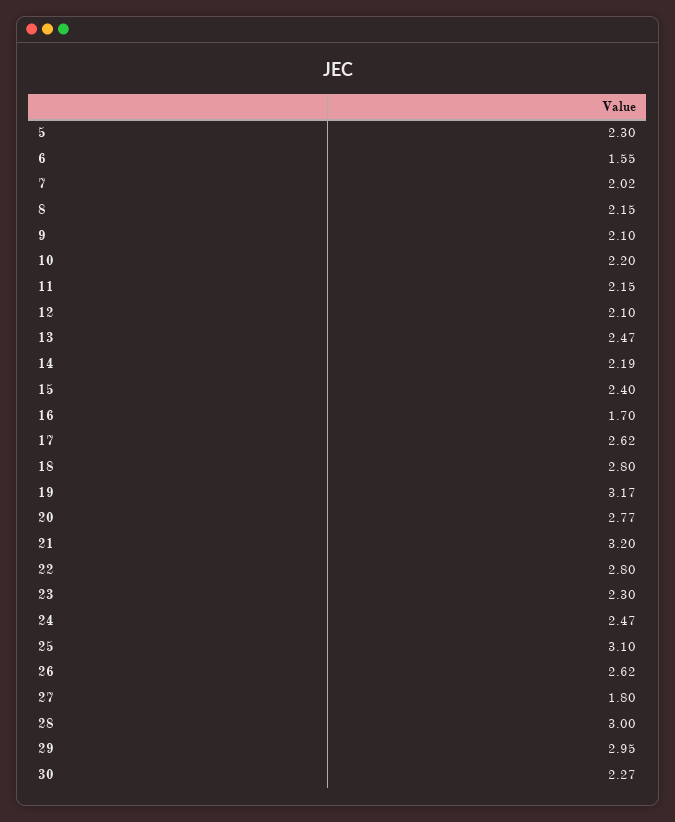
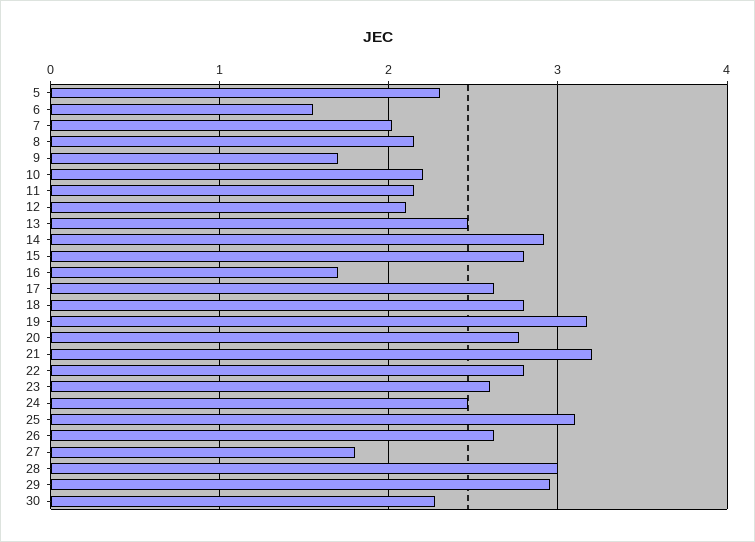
  {
    "5": 2.3,
    "6": 1.55,
    "7": 2.02,
    "8": 2.15,
-   "9": 2.1,
+   "9": 1.7,
    "10": 2.2,
    "11": 2.15,
    "12": 2.1,
    "13": 2.47,
-   "14": 2.19,
+   "14": 2.9,
-   "15": 2.4,
+   "15": 2.8,
    "16": 1.7,
    "17": 2.62,
    "18": 2.8,
    "19": 3.17,
    "20": 2.77,
    "21": 3.2,
    "22": 2.8,
-   "23": 2.3,
+   "23": 2.6,
    "24": 2.47,
    "25": 3.1,
    "26": 2.62,
    "27": 1.8,
    "28": 3,
    "29": 2.95,
    "30": 2.27
  }

